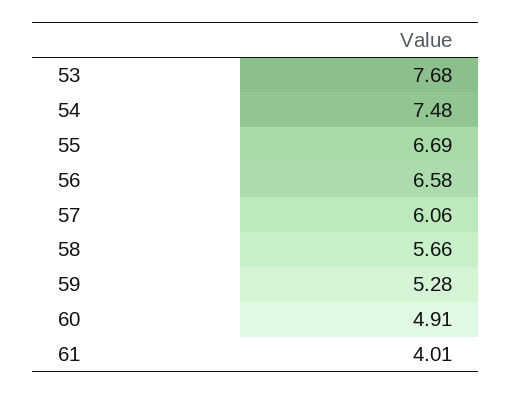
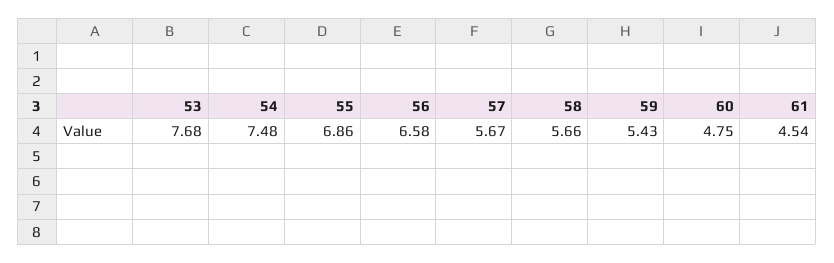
  {
    "53": 7.68,
    "54": 7.48,
-   "55": 6.69,
+   "55": 6.86,
    "56": 6.58,
-   "57": 6.06,
+   "57": 5.67,
    "58": 5.66,
-   "59": 5.28,
+   "59": 5.43,
-   "60": 4.91,
+   "60": 4.75,
-   "61": 4.01
+   "61": 4.54
  }

